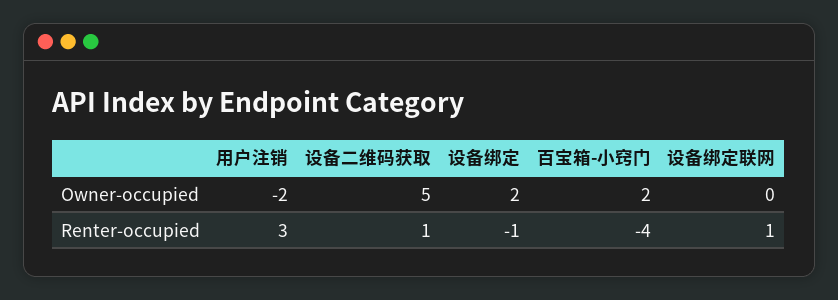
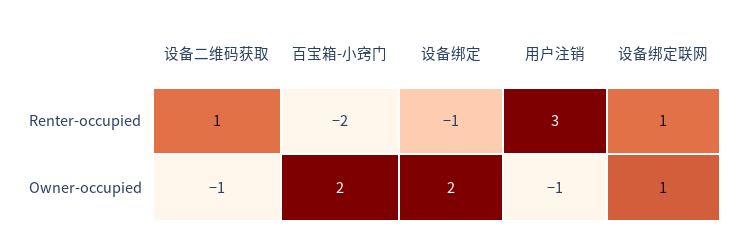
  {
    "用户注销": {
-     "Owner-occupied": -2,
+     "Owner-occupied": -1,
      "Renter-occupied": 3
    },
    "设备二维码获取": {
-     "Owner-occupied": 5,
+     "Owner-occupied": -1,
      "Renter-occupied": 1
    },
    "设备绑定": {
      "Owner-occupied": 2,
      "Renter-occupied": -1
    },
    "百宝箱-小窍门": {
      "Owner-occupied": 2,
-     "Renter-occupied": -4
+     "Renter-occupied": -2
    },
    "设备绑定联网": {
-     "Owner-occupied": 0,
+     "Owner-occupied": 1,
      "Renter-occupied": 1
    }
  }

